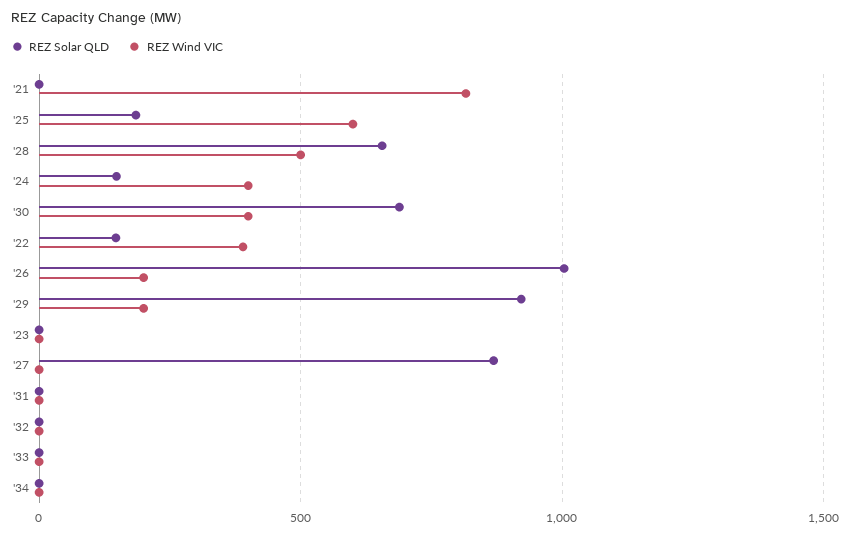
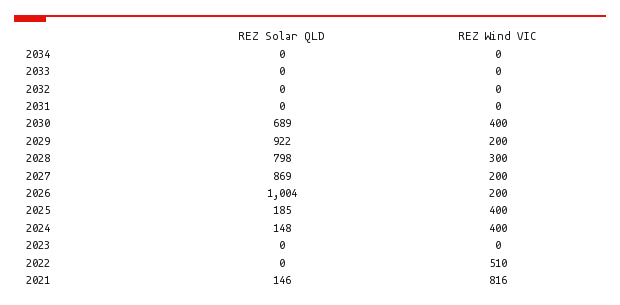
  {
    "REZ Solar QLD": {
-     "'21": 0,
+     "'21": 146,
      "'25": 185,
-     "'28": 650,
+     "'28": 798,
      "'24": 148,
      "'30": 689,
-     "'22": 150,
+     "'22": 0,
      "'26": 1004,
      "'29": 922,
      "'23": 0,
      "'27": 869,
      "'31": 0,
      "'32": 0,
      "'33": 0,
      "'34": 0
    },
    "REZ Wind VIC": {
      "'21": 816,
-     "'25": 600,
+     "'25": 400,
-     "'28": 500,
+     "'28": 300,
      "'24": 400,
      "'30": 400,
-     "'22": 400,
+     "'22": 510,
      "'26": 200,
      "'29": 200,
      "'23": 0,
-     "'27": 0,
+     "'27": 200,
      "'31": 0,
      "'32": 0,
      "'33": 0,
      "'34": 0
    }
  }

